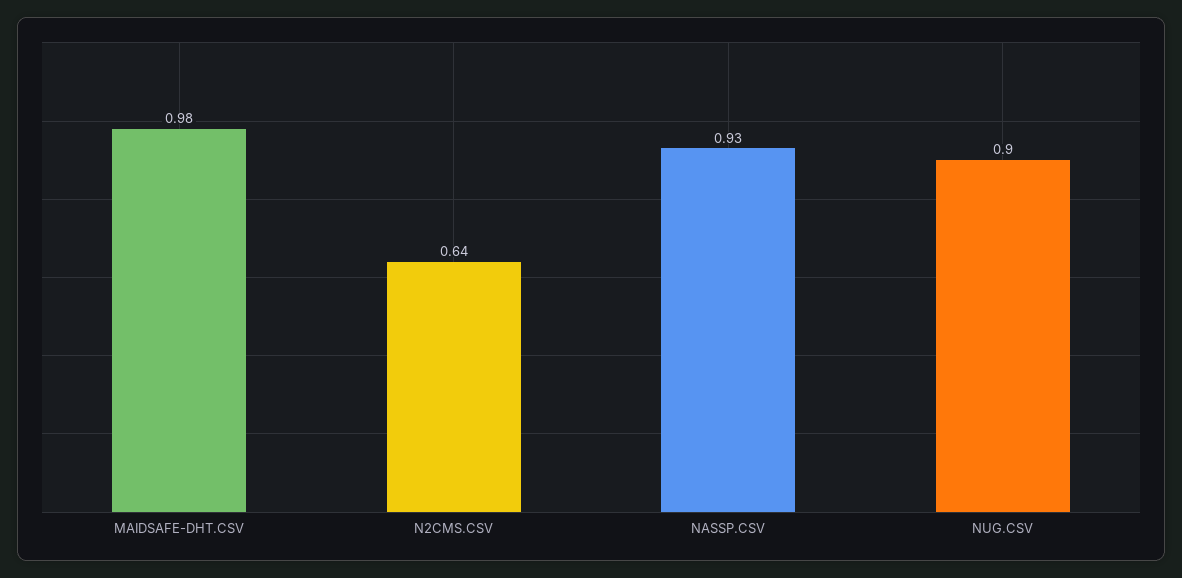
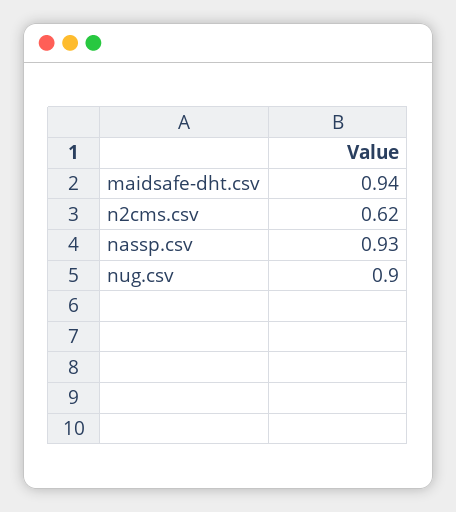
  {
-   "MAIDSAFE-DHT.CSV": 0.98,
+   "MAIDSAFE-DHT.CSV": 0.94,
-   "N2CMS.CSV": 0.64,
+   "N2CMS.CSV": 0.62,
    "NASSP.CSV": 0.93,
    "NUG.CSV": 0.9
  }

